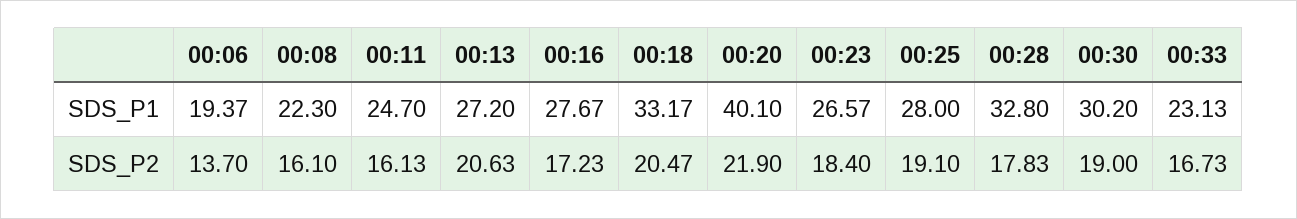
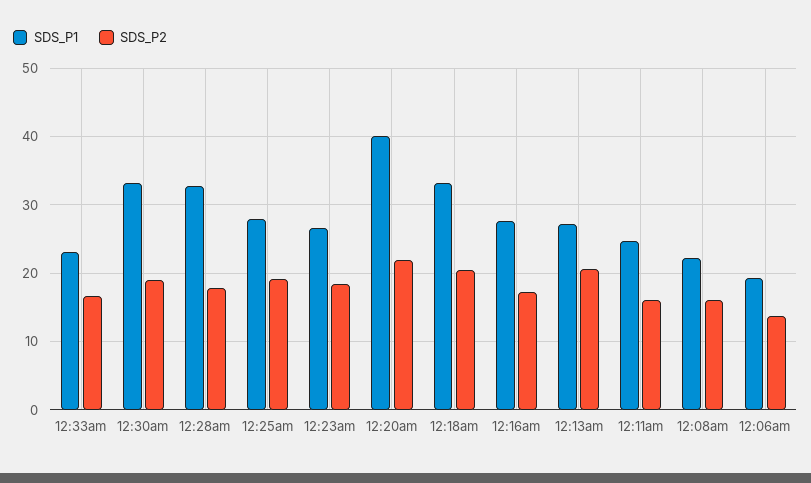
  {
    "SDS_P1": {
      "00:06": 19.37,
      "00:08": 22.3,
      "00:11": 24.7,
      "00:13": 27.2,
      "00:16": 27.67,
      "00:18": 33.17,
      "00:20": 40.1,
      "00:23": 26.57,
      "00:25": 28,
      "00:28": 32.8,
-     "00:30": 30.2,
+     "00:30": 33,
      "00:33": 23.13
    },
    "SDS_P2": {
      "00:06": 13.7,
      "00:08": 16.1,
      "00:11": 16.13,
      "00:13": 20.63,
      "00:16": 17.23,
      "00:18": 20.47,
      "00:20": 21.9,
      "00:23": 18.4,
      "00:25": 19.1,
      "00:28": 17.83,
      "00:30": 19,
      "00:33": 16.73
    }
  }

